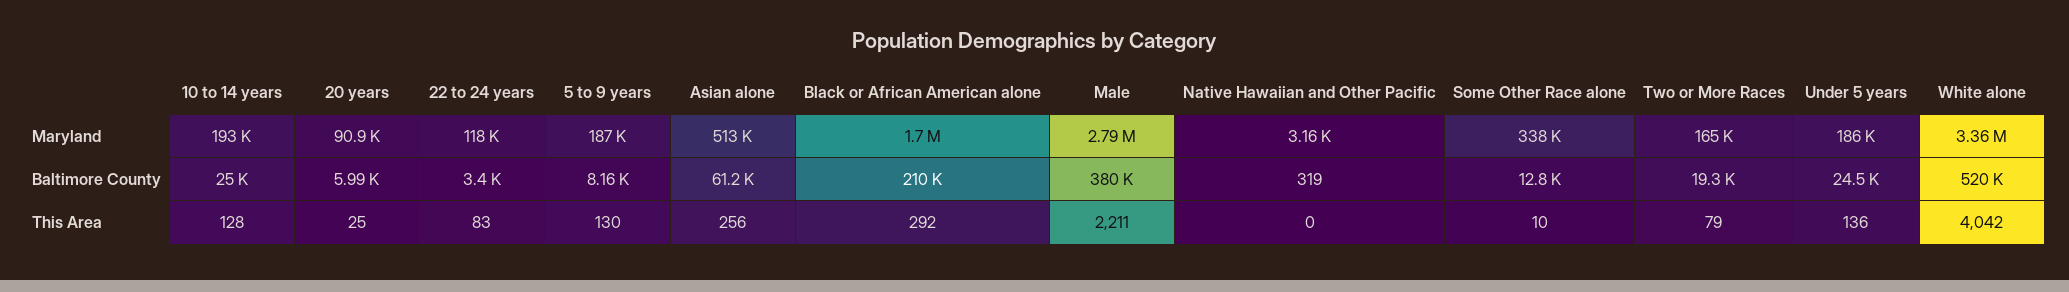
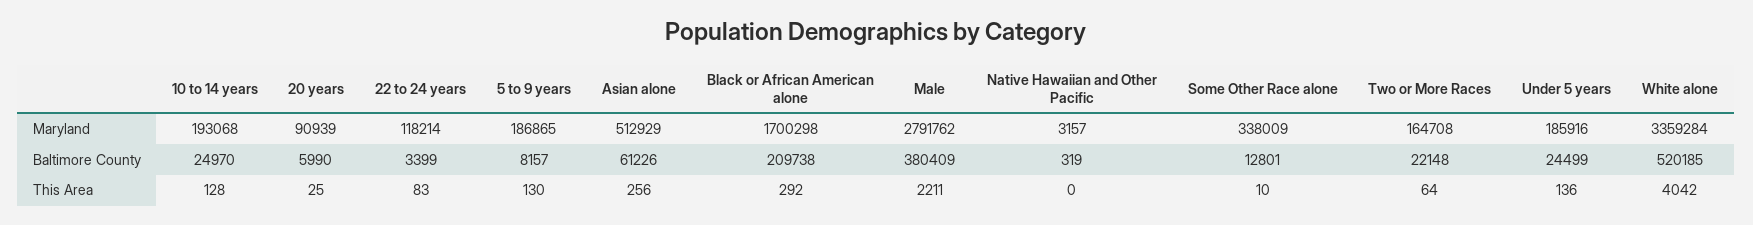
  {
    "10 to 14 years": {
      "Maryland": 193068,
      "Baltimore County": 24970,
      "This Area": 128
    },
    "20 years": {
      "Maryland": 90939,
      "Baltimore County": 5990,
      "This Area": 25
    },
    "22 to 24 years": {
      "Maryland": 118214,
      "Baltimore County": 3399,
      "This Area": 83
    },
    "5 to 9 years": {
      "Maryland": 186865,
      "Baltimore County": 8157,
      "This Area": 130
    },
    "Asian alone": {
      "Maryland": 512929,
      "Baltimore County": 61226,
      "This Area": 256
    },
    "Black or African American alone": {
      "Maryland": 1700298,
      "Baltimore County": 209738,
      "This Area": 292
    },
    "Male": {
      "Maryland": 2791762,
      "Baltimore County": 380409,
      "This Area": 2211
    },
    "Native Hawaiian and Other Pacific": {
      "Maryland": 3157,
      "Baltimore County": 319,
      "This Area": 0
    },
    "Some Other Race alone": {
      "Maryland": 338009,
      "Baltimore County": 12801,
      "This Area": 10
    },
    "Two or More Races": {
      "Maryland": 164708,
-     "Baltimore County": 19300,
+     "Baltimore County": 22148,
-     "This Area": 79
+     "This Area": 64
    },
    "Under 5 years": {
      "Maryland": 185916,
      "Baltimore County": 24499,
      "This Area": 136
    },
    "White alone": {
      "Maryland": 3359284,
      "Baltimore County": 520185,
      "This Area": 4042
    }
  }

